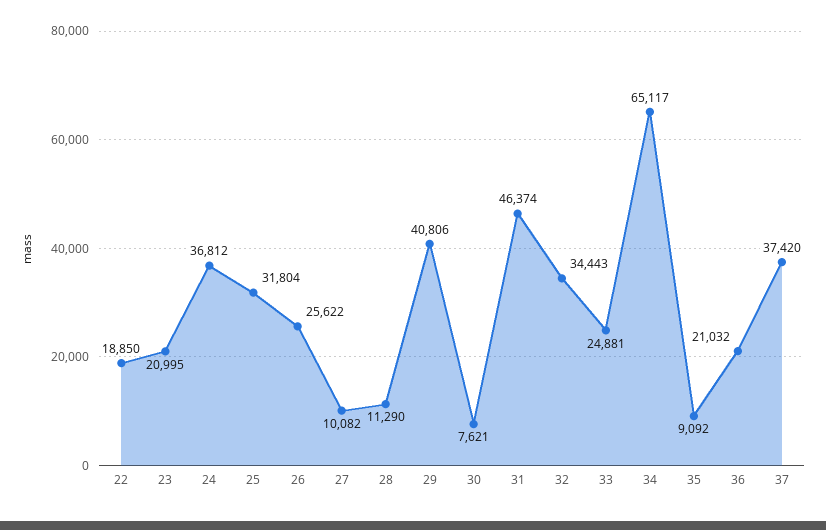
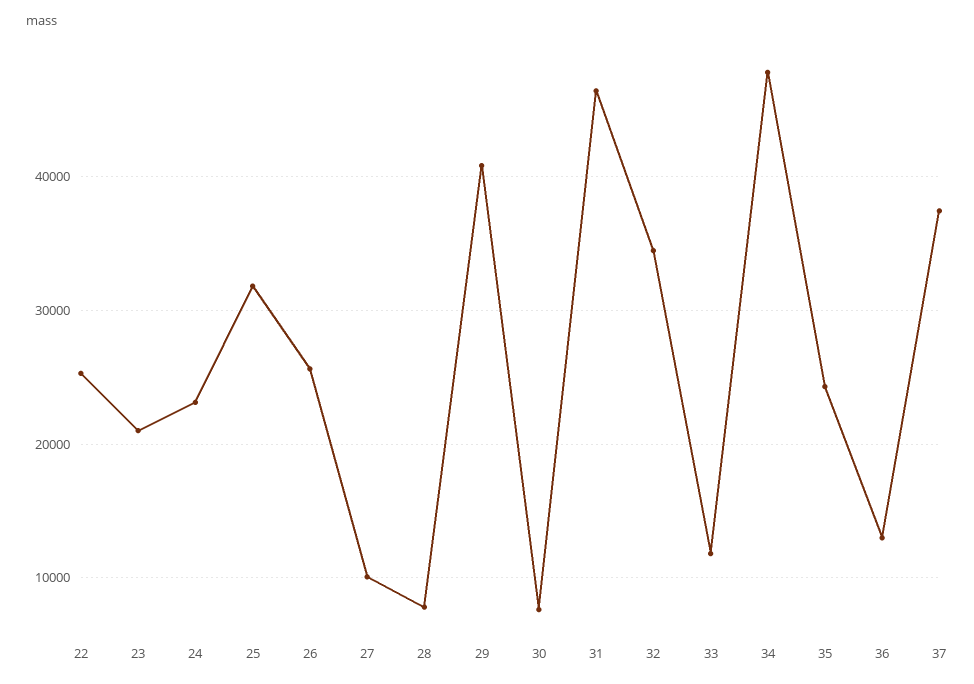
  {
-   "22": 18850,
+   "22": 25000,
    "23": 20995,
-   "24": 36812,
+   "24": 23000,
    "25": 31804,
    "26": 25622,
    "27": 10082,
-   "28": 11290,
+   "28": 8000,
    "29": 40806,
    "30": 7621,
    "31": 46374,
    "32": 34443,
-   "33": 24881,
+   "33": 12000,
-   "34": 65117,
+   "34": 48000,
-   "35": 9092,
+   "35": 24000,
-   "36": 21032,
+   "36": 13000,
    "37": 37420
  }

